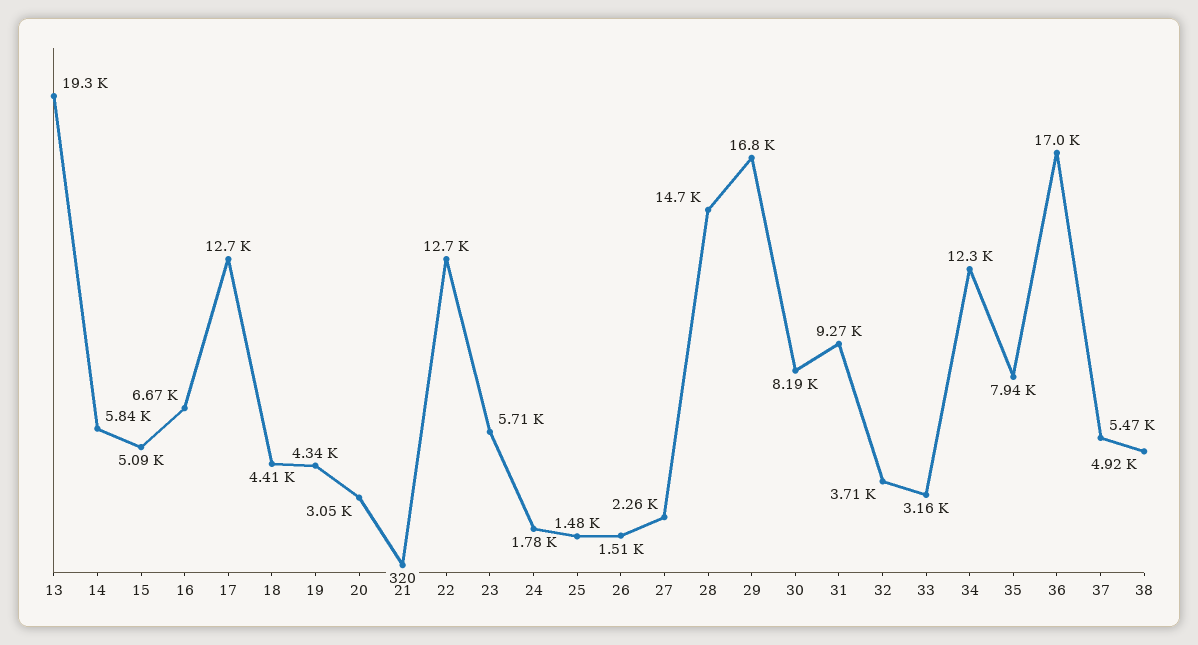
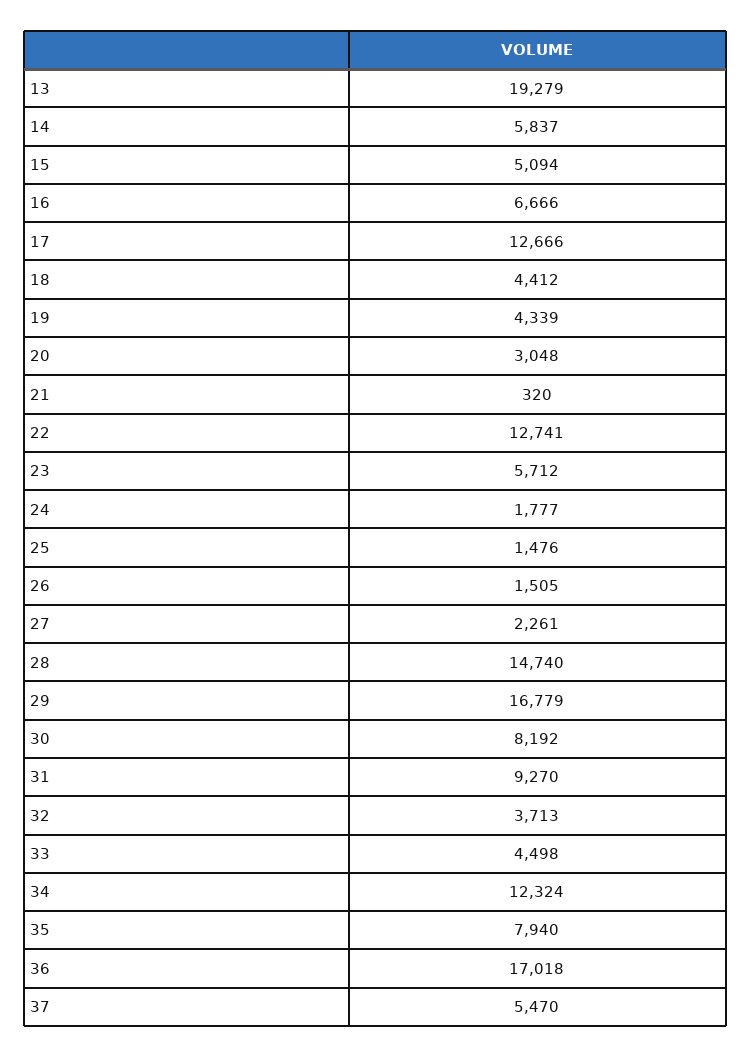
  {
    "13": 19279,
    "14": 5837,
    "15": 5094,
    "16": 6666,
    "17": 12666,
    "18": 4412,
    "19": 4339,
    "20": 3048,
    "21": 320,
    "22": 12741,
    "23": 5712,
    "24": 1777,
    "25": 1476,
    "26": 1505,
    "27": 2261,
    "28": 14740,
    "29": 16779,
    "30": 8192,
    "31": 9270,
    "32": 3713,
-   "33": 3160,
+   "33": 4498,
    "34": 12324,
    "35": 7940,
    "36": 17018,
-   "37": 5470,
+   "37": 5470
-   "38": 4920
  }

